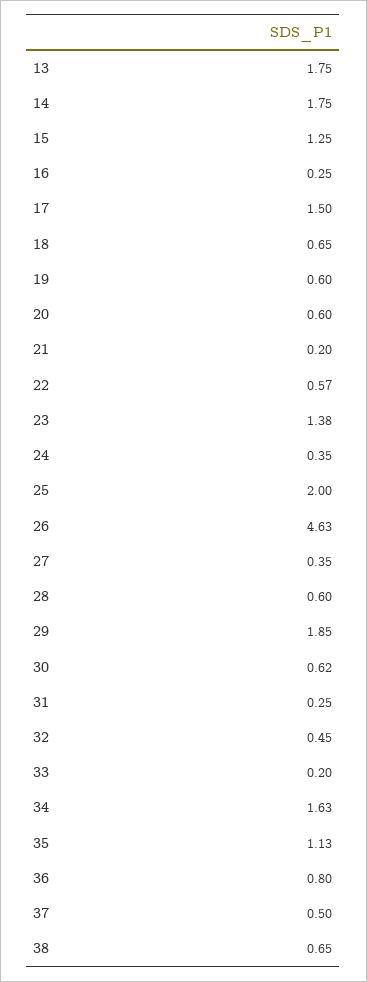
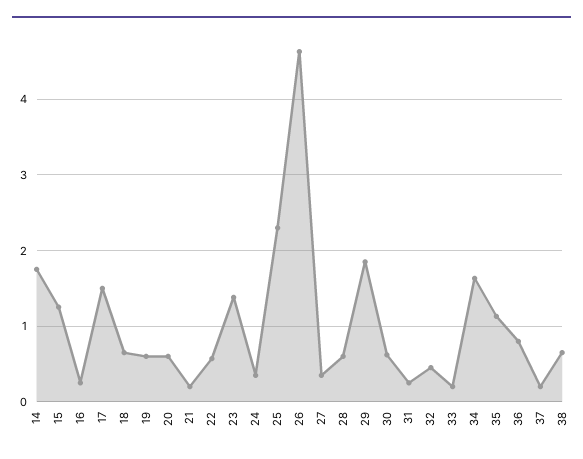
  {
-   "13": 1.75,
    "14": 1.75,
    "15": 1.25,
    "16": 0.25,
    "17": 1.5,
    "18": 0.65,
    "19": 0.6,
    "20": 0.6,
    "21": 0.2,
    "22": 0.57,
    "23": 1.38,
    "24": 0.35,
-   "25": 2,
+   "25": 2.3,
    "26": 4.63,
    "27": 0.35,
    "28": 0.6,
    "29": 1.85,
    "30": 0.62,
    "31": 0.25,
    "32": 0.45,
    "33": 0.2,
    "34": 1.63,
    "35": 1.13,
    "36": 0.8,
-   "37": 0.5,
+   "37": 0.2,
    "38": 0.65
  }

